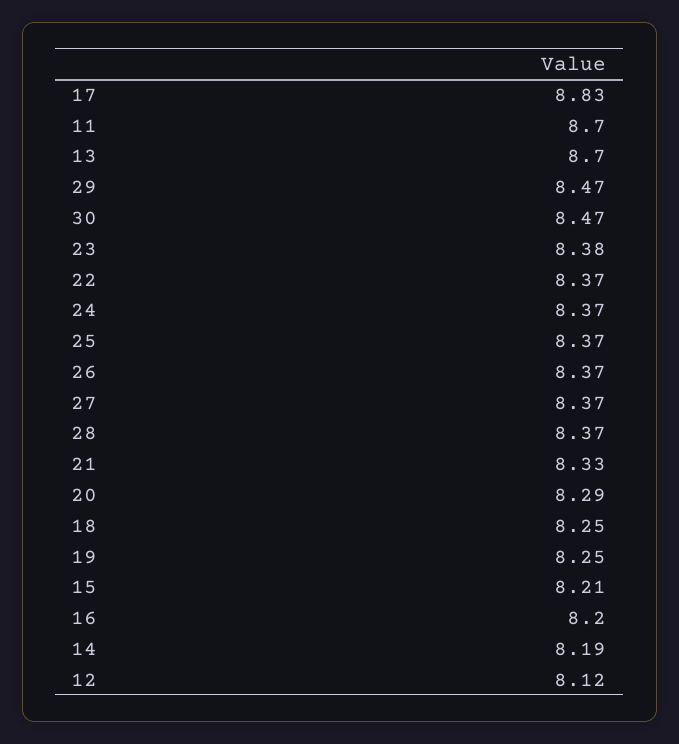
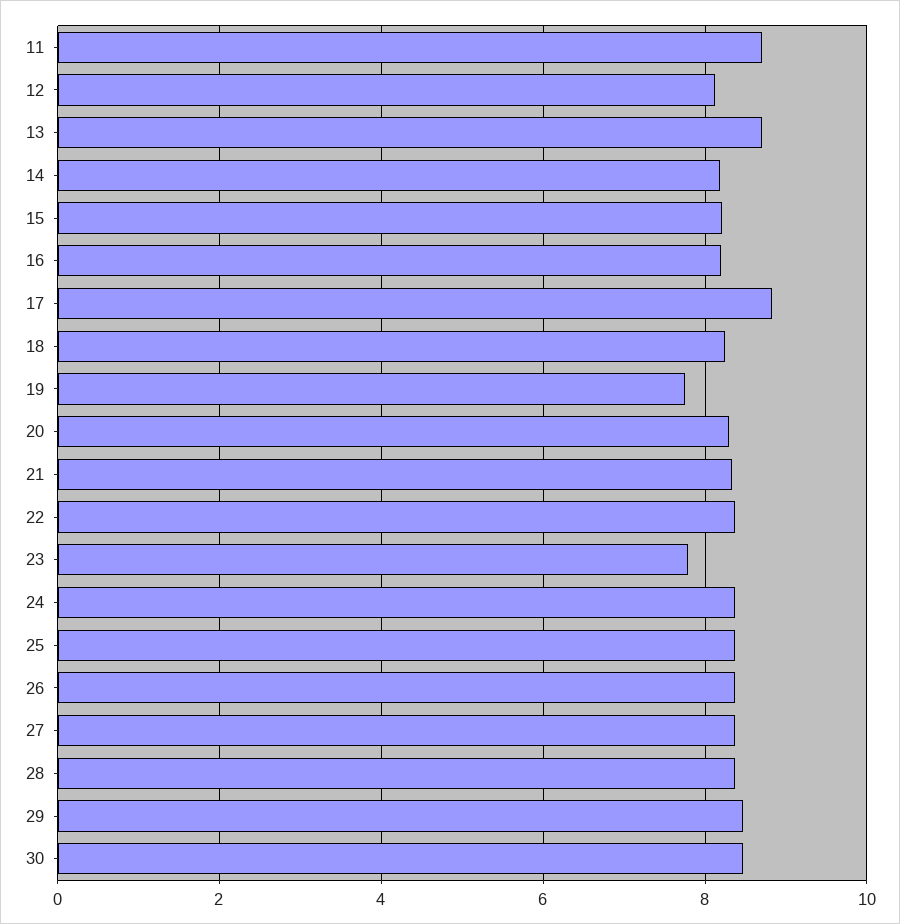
  {
    "17": 8.83,
    "11": 8.7,
    "13": 8.7,
    "29": 8.47,
    "30": 8.47,
-   "23": 8.38,
+   "23": 7.8,
    "22": 8.37,
    "24": 8.37,
    "25": 8.37,
    "26": 8.37,
    "27": 8.37,
    "28": 8.37,
    "21": 8.33,
    "20": 8.29,
    "18": 8.25,
-   "19": 8.25,
+   "19": 7.8,
    "15": 8.21,
    "16": 8.2,
    "14": 8.19,
    "12": 8.12
  }

